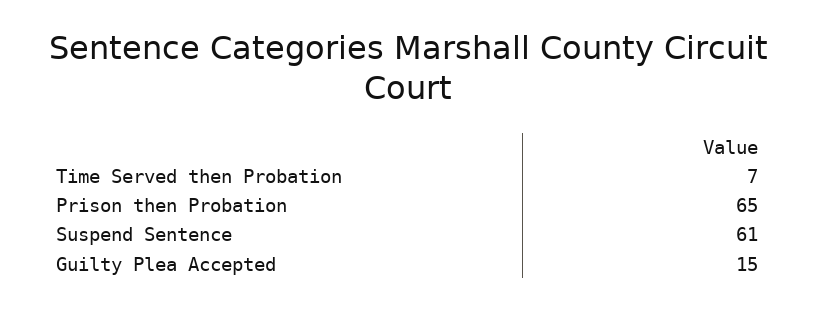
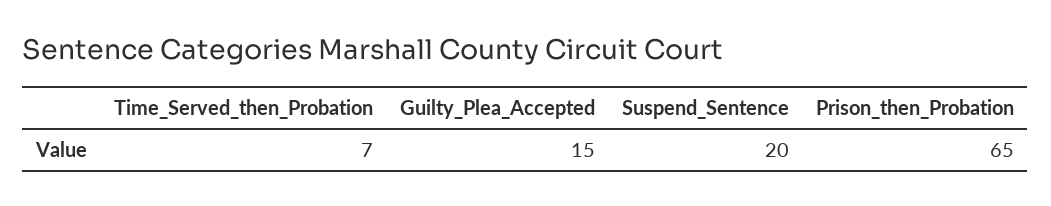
  {
    "Time Served then Probation": 7,
    "Prison then Probation": 65,
-   "Suspend Sentence": 61,
+   "Suspend Sentence": 20,
    "Guilty Plea Accepted": 15
  }

